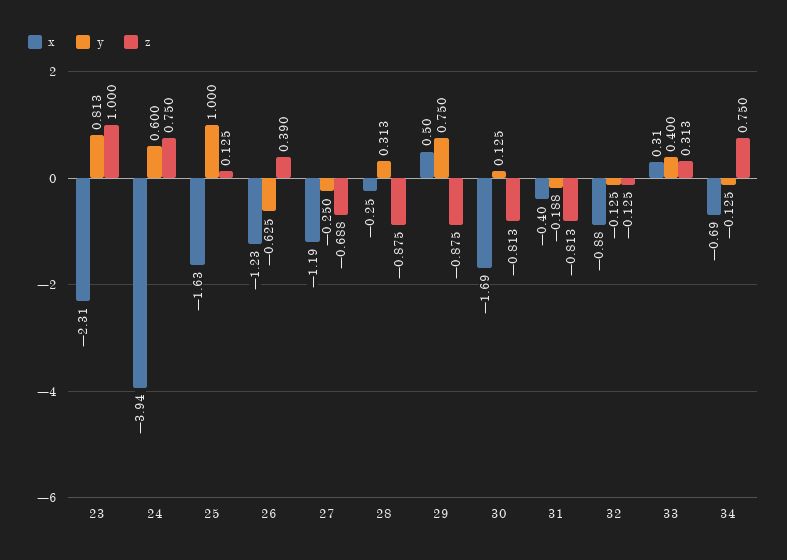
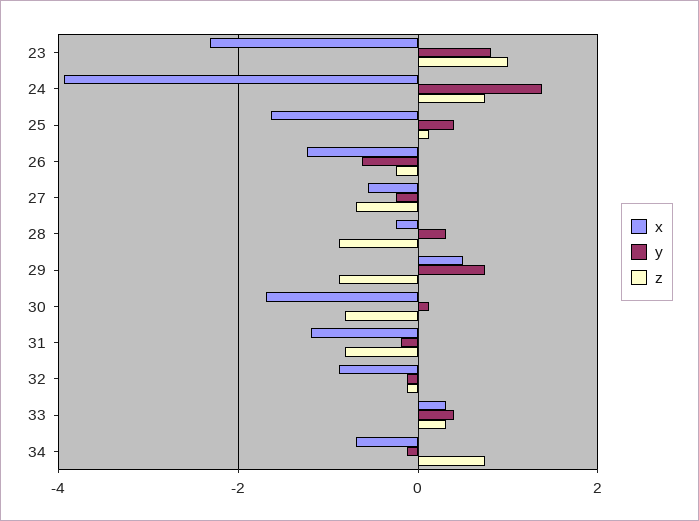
  {
    "x": {
      "23": -2.31,
      "24": -3.94,
      "25": -1.63,
      "26": -1.23,
-     "27": -1.19,
+     "27": -0.6,
      "28": -0.25,
      "29": 0.5,
      "30": -1.69,
-     "31": -0.4,
+     "31": -1.2,
      "32": -0.88,
      "33": 0.31,
      "34": -0.69
    },
    "y": {
      "23": 0.813,
-     "24": 0.6,
+     "24": 1.4,
-     "25": 1,
+     "25": 0.4,
      "26": -0.625,
      "27": -0.25,
      "28": 0.313,
      "29": 0.75,
      "30": 0.125,
      "31": -0.188,
      "32": -0.125,
      "33": 0.4,
      "34": -0.125
    },
    "z": {
      "23": 1,
      "24": 0.75,
      "25": 0.125,
-     "26": 0.39,
+     "26": -0.2,
      "27": -0.688,
      "28": -0.875,
      "29": -0.875,
      "30": -0.813,
      "31": -0.813,
      "32": -0.125,
      "33": 0.313,
      "34": 0.75
    }
  }

